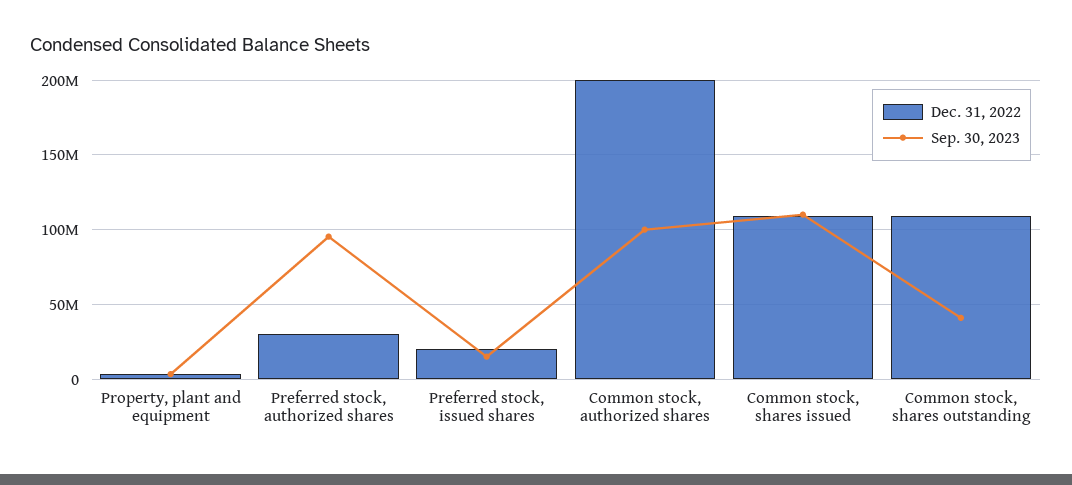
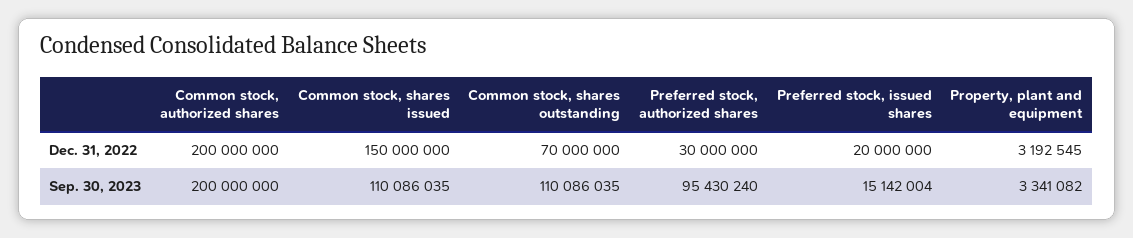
  {
    "Dec. 31, 2022": {
      "Property, plant and equipment": 3192545,
      "Preferred stock, authorized shares": 30000000,
      "Preferred stock, issued shares": 20000000,
      "Common stock, authorized shares": 200000000,
-     "Common stock, shares issued": 110000000,
+     "Common stock, shares issued": 150000000,
-     "Common stock, shares outstanding": 110000000
+     "Common stock, shares outstanding": 70000000
    },
    "Sep. 30, 2023": {
      "Property, plant and equipment": 3341082,
      "Preferred stock, authorized shares": 95430240,
      "Preferred stock, issued shares": 15142004,
-     "Common stock, authorized shares": 100000000,
+     "Common stock, authorized shares": 200000000,
      "Common stock, shares issued": 110086035,
-     "Common stock, shares outstanding": 40000000
+     "Common stock, shares outstanding": 110086035
    }
  }

